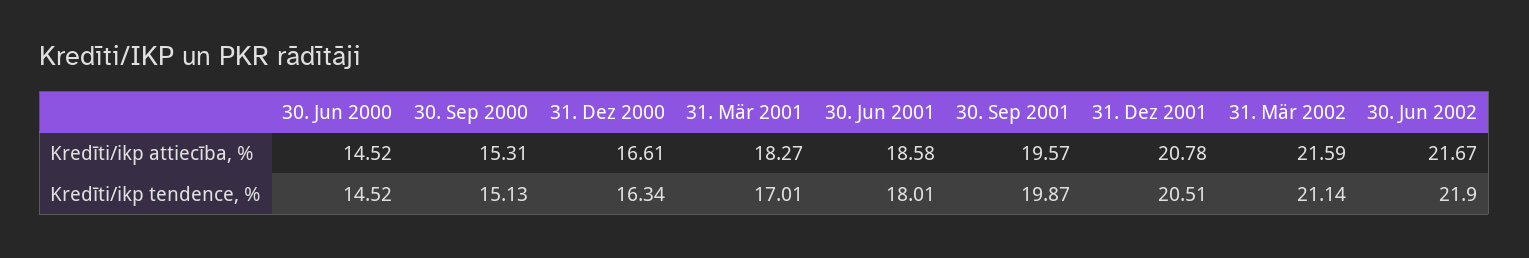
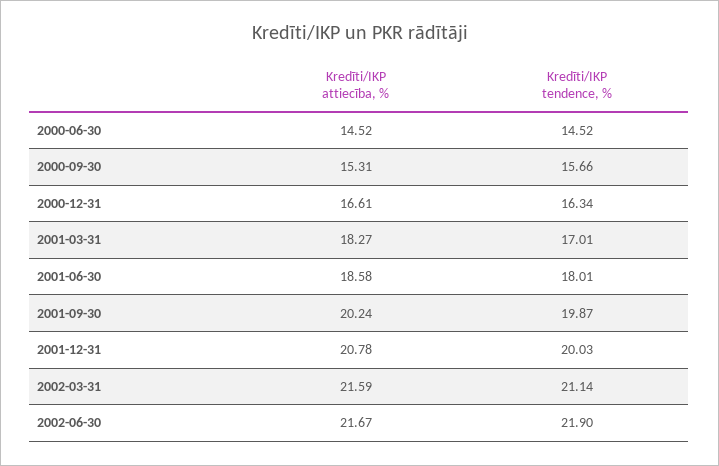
  {
    "30. Jun 2000": {
      "Kredīti/ikp attiecība, %": 14.52,
      "Kredīti/ikp tendence, %": 14.52
    },
    "30. Sep 2000": {
      "Kredīti/ikp attiecība, %": 15.31,
-     "Kredīti/ikp tendence, %": 15.13
+     "Kredīti/ikp tendence, %": 15.66
    },
    "31. Dez 2000": {
      "Kredīti/ikp attiecība, %": 16.61,
      "Kredīti/ikp tendence, %": 16.34
    },
    "31. Mär 2001": {
      "Kredīti/ikp attiecība, %": 18.27,
      "Kredīti/ikp tendence, %": 17.01
    },
    "30. Jun 2001": {
      "Kredīti/ikp attiecība, %": 18.58,
      "Kredīti/ikp tendence, %": 18.01
    },
    "30. Sep 2001": {
-     "Kredīti/ikp attiecība, %": 19.57,
+     "Kredīti/ikp attiecība, %": 20.24,
      "Kredīti/ikp tendence, %": 19.87
    },
    "31. Dez 2001": {
      "Kredīti/ikp attiecība, %": 20.78,
-     "Kredīti/ikp tendence, %": 20.51
+     "Kredīti/ikp tendence, %": 20.03
    },
    "31. Mär 2002": {
      "Kredīti/ikp attiecība, %": 21.59,
      "Kredīti/ikp tendence, %": 21.14
    },
    "30. Jun 2002": {
      "Kredīti/ikp attiecība, %": 21.67,
      "Kredīti/ikp tendence, %": 21.9
    }
  }

